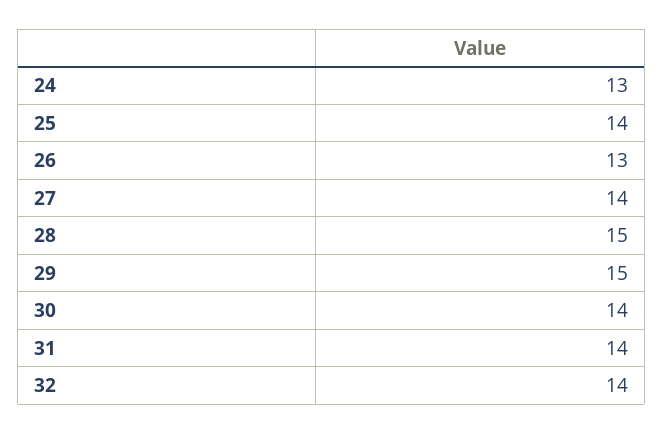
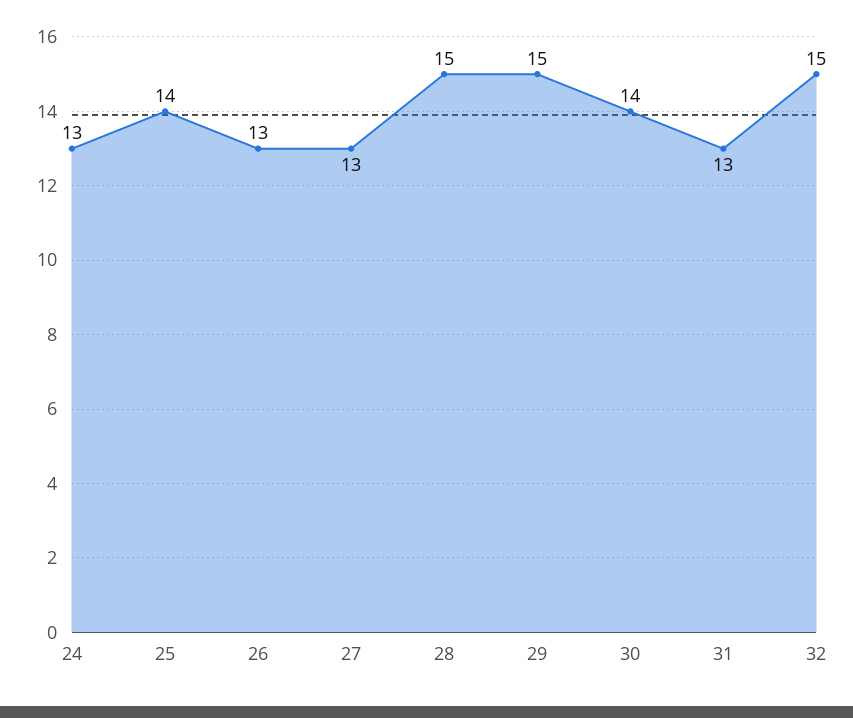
  {
    "24": 13,
    "25": 14,
    "26": 13,
-   "27": 14,
+   "27": 13,
    "28": 15,
    "29": 15,
    "30": 14,
-   "31": 14,
+   "31": 13,
-   "32": 14
+   "32": 15
  }

